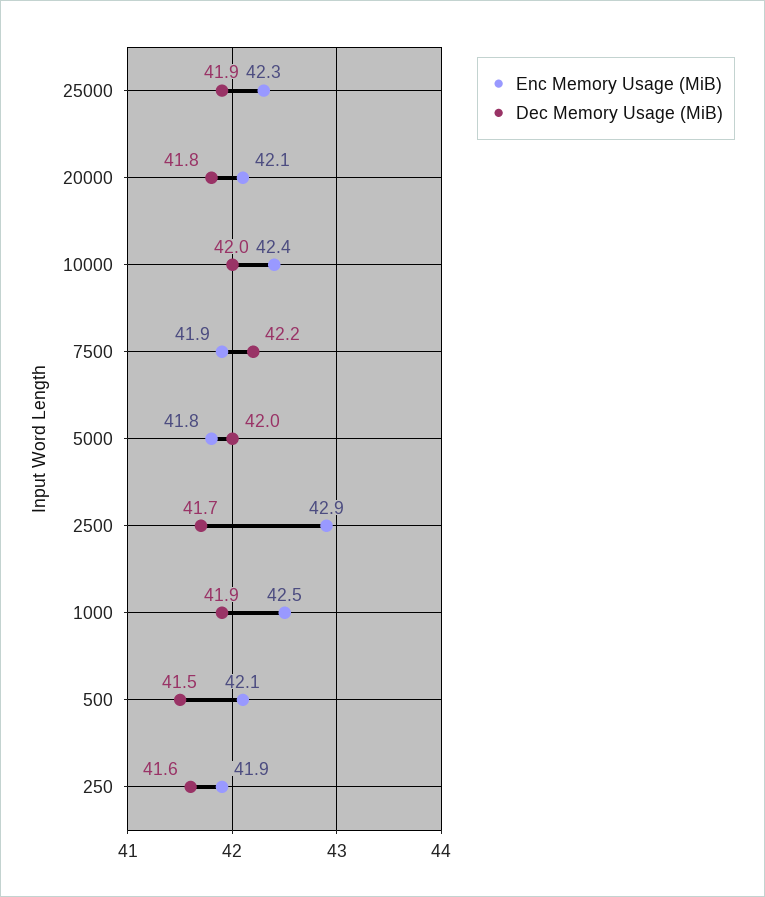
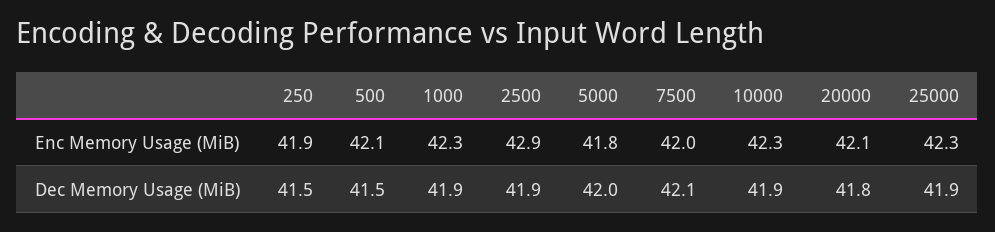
  {
    "Enc Memory Usage (MiB)": {
      "25000": 42.3,
      "20000": 42.1,
-     "10000": 42.4,
+     "10000": 42.3,
-     "7500": 41.9,
+     "7500": 42,
      "5000": 41.8,
      "2500": 42.9,
-     "1000": 42.5,
+     "1000": 42.3,
      "500": 42.1,
      "250": 41.9
    },
    "Dec Memory Usage (MiB)": {
      "25000": 41.9,
      "20000": 41.8,
-     "10000": 42,
+     "10000": 41.9,
-     "7500": 42.2,
+     "7500": 42.1,
      "5000": 42,
-     "2500": 41.7,
+     "2500": 41.9,
      "1000": 41.9,
      "500": 41.5,
-     "250": 41.6
+     "250": 41.5
    }
  }

